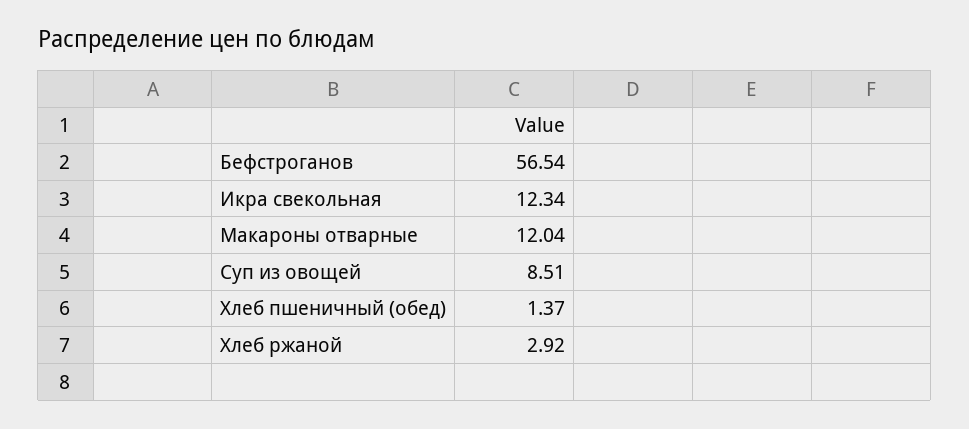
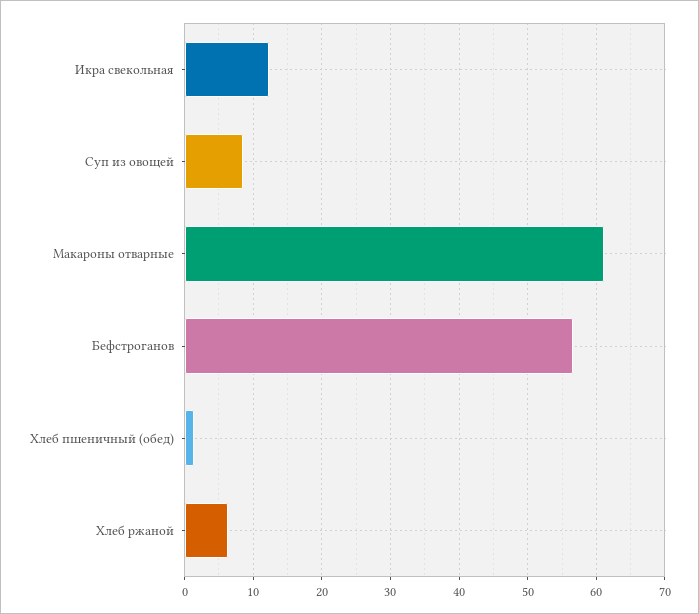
  {
    "Бефстроганов": 56.54,
    "Икра свекольная": 12.34,
-   "Макароны отварные": 12.04,
+   "Макароны отварные": 61,
    "Суп из овощей": 8.51,
    "Хлеб пшеничный (обед)": 1.37,
-   "Хлеб ржаной": 2.92
+   "Хлеб ржаной": 6
  }

